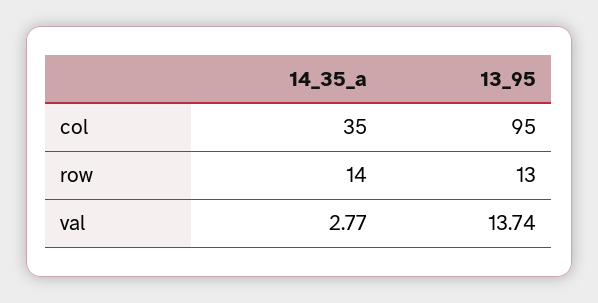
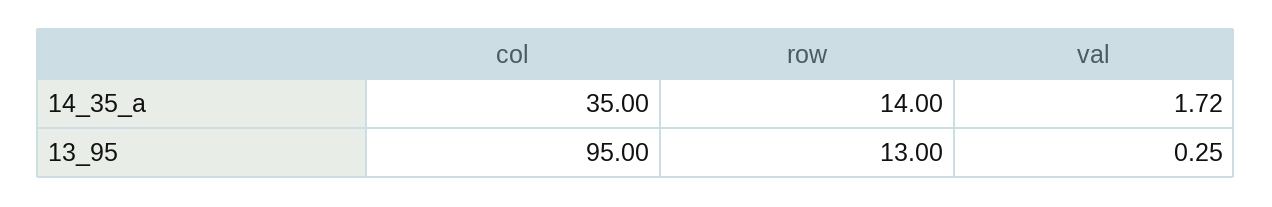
  {
    "14_35_a": {
      "col": 35,
      "row": 14,
-     "val": 2.77
+     "val": 1.72
    },
    "13_95": {
      "col": 95,
      "row": 13,
-     "val": 13.74
+     "val": 0.25
    }
  }

